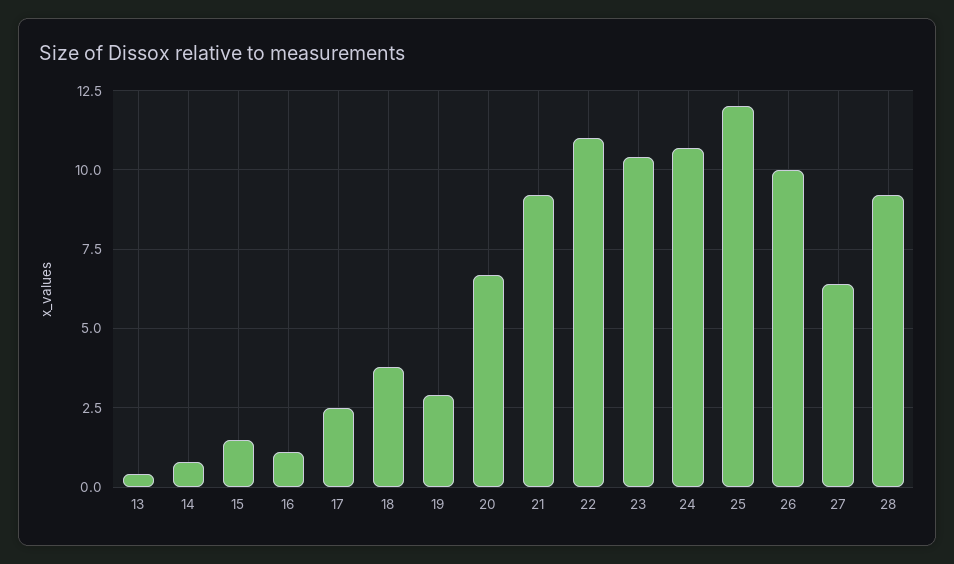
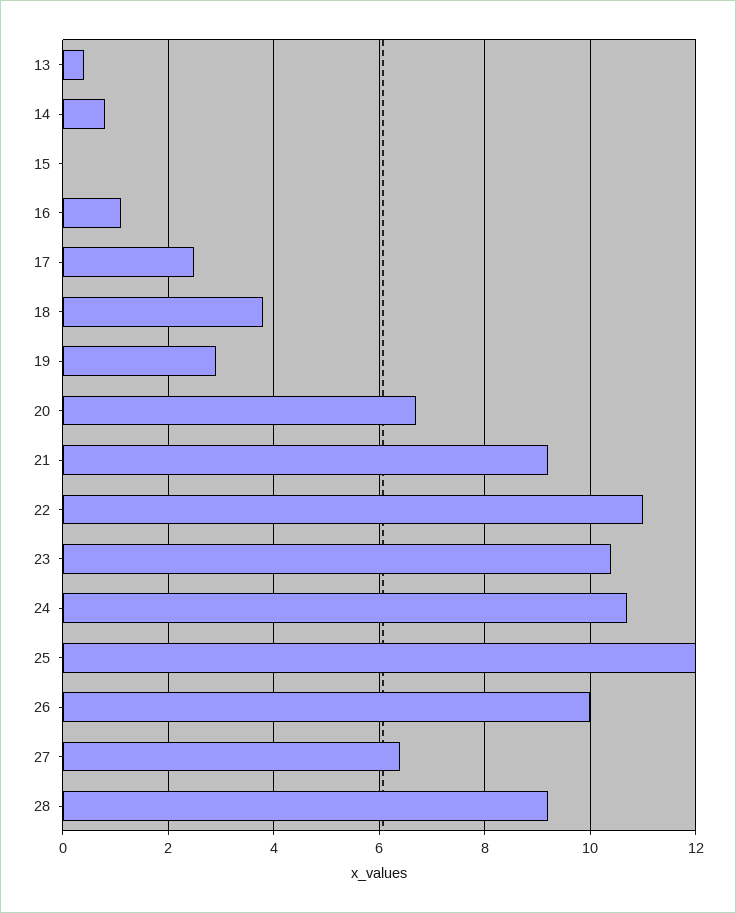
  {
    "13": 0.5,
    "14": 1,
-   "15": 1.5,
+   "15": 0,
    "16": 1,
    "17": 2.5,
    "18": 4,
    "19": 3,
    "20": 6.5,
    "21": 9,
    "22": 11,
    "23": 10.5,
    "24": 10.5,
    "25": 12,
    "26": 10,
    "27": 6.5,
    "28": 9
  }

